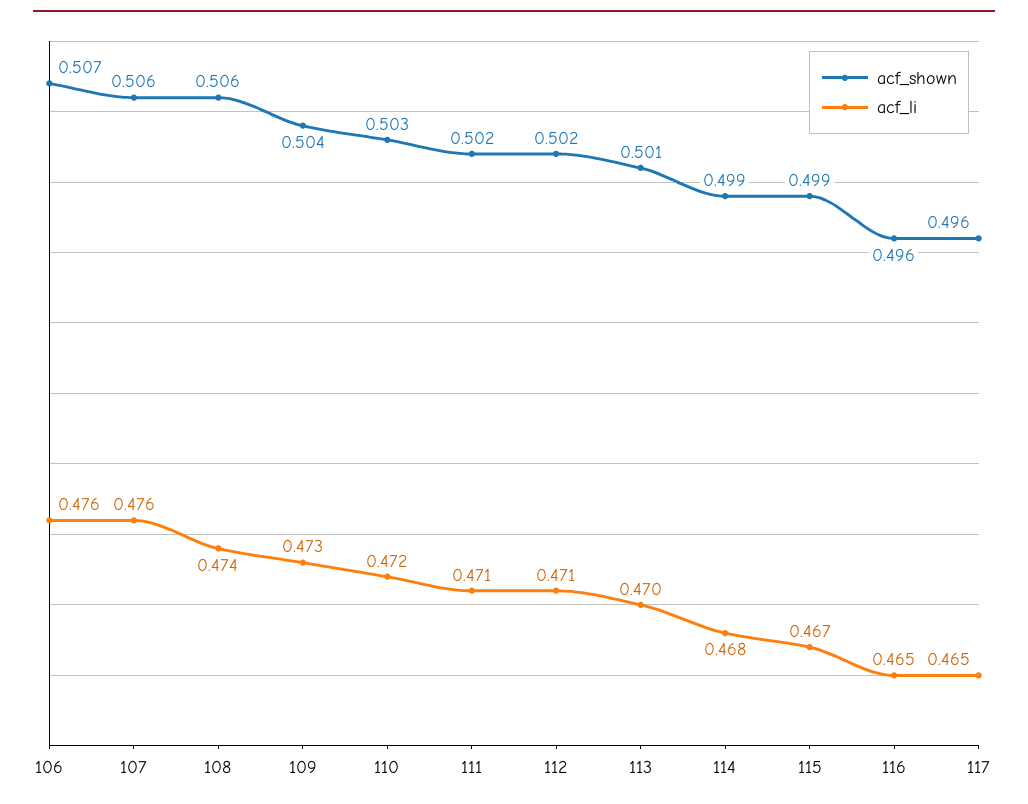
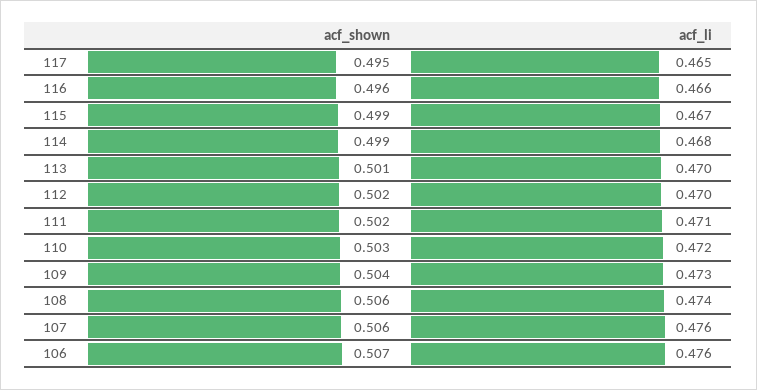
  {
    "acf_shown": {
      "106": 0.507,
      "107": 0.506,
      "108": 0.506,
      "109": 0.504,
      "110": 0.503,
      "111": 0.502,
      "112": 0.502,
      "113": 0.501,
      "114": 0.499,
      "115": 0.499,
      "116": 0.496,
-     "117": 0.496
+     "117": 0.495
    },
    "acf_li": {
      "106": 0.476,
      "107": 0.476,
      "108": 0.474,
      "109": 0.473,
      "110": 0.472,
      "111": 0.471,
-     "112": 0.471,
+     "112": 0.47,
      "113": 0.47,
      "114": 0.468,
      "115": 0.467,
-     "116": 0.465,
+     "116": 0.466,
      "117": 0.465
    }
  }

